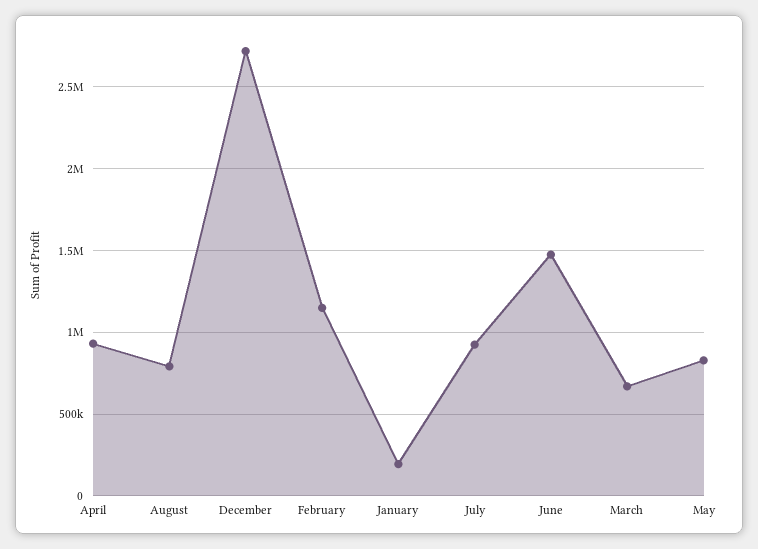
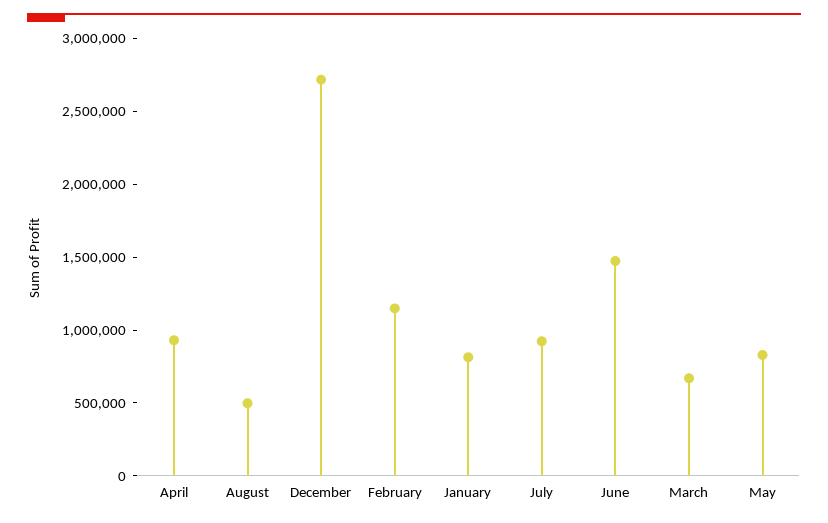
  {
    "April": 950000,
-   "August": 800000,
+   "August": 500000,
    "December": 2700000,
    "February": 1150000,
-   "January": 200000,
+   "January": 800000,
    "July": 900000,
    "June": 1450000,
    "March": 650000,
    "May": 850000
  }

